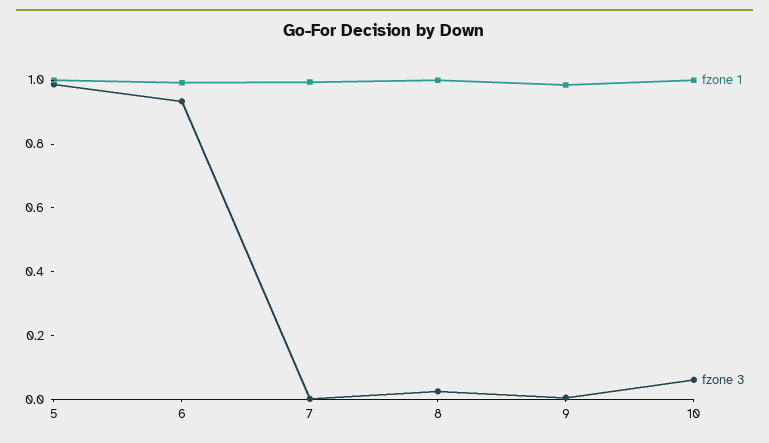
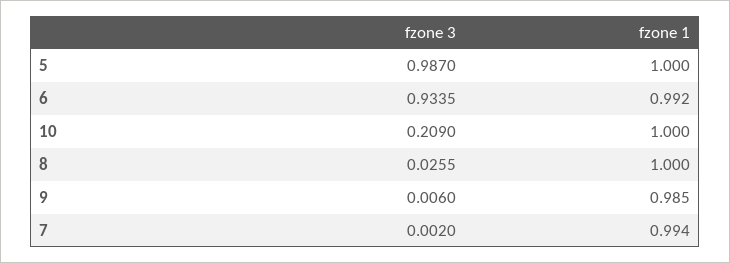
  {
    "fzone 1": {
      "5": 1,
      "6": 0.992,
      "7": 0.994,
      "8": 1,
      "9": 0.985,
      "10": 1
    },
    "fzone 3": {
      "5": 0.987,
      "6": 0.9335,
      "7": 0.002,
      "8": 0.0255,
      "9": 0.006,
-     "10": 0.05
+     "10": 0.209
    }
  }

